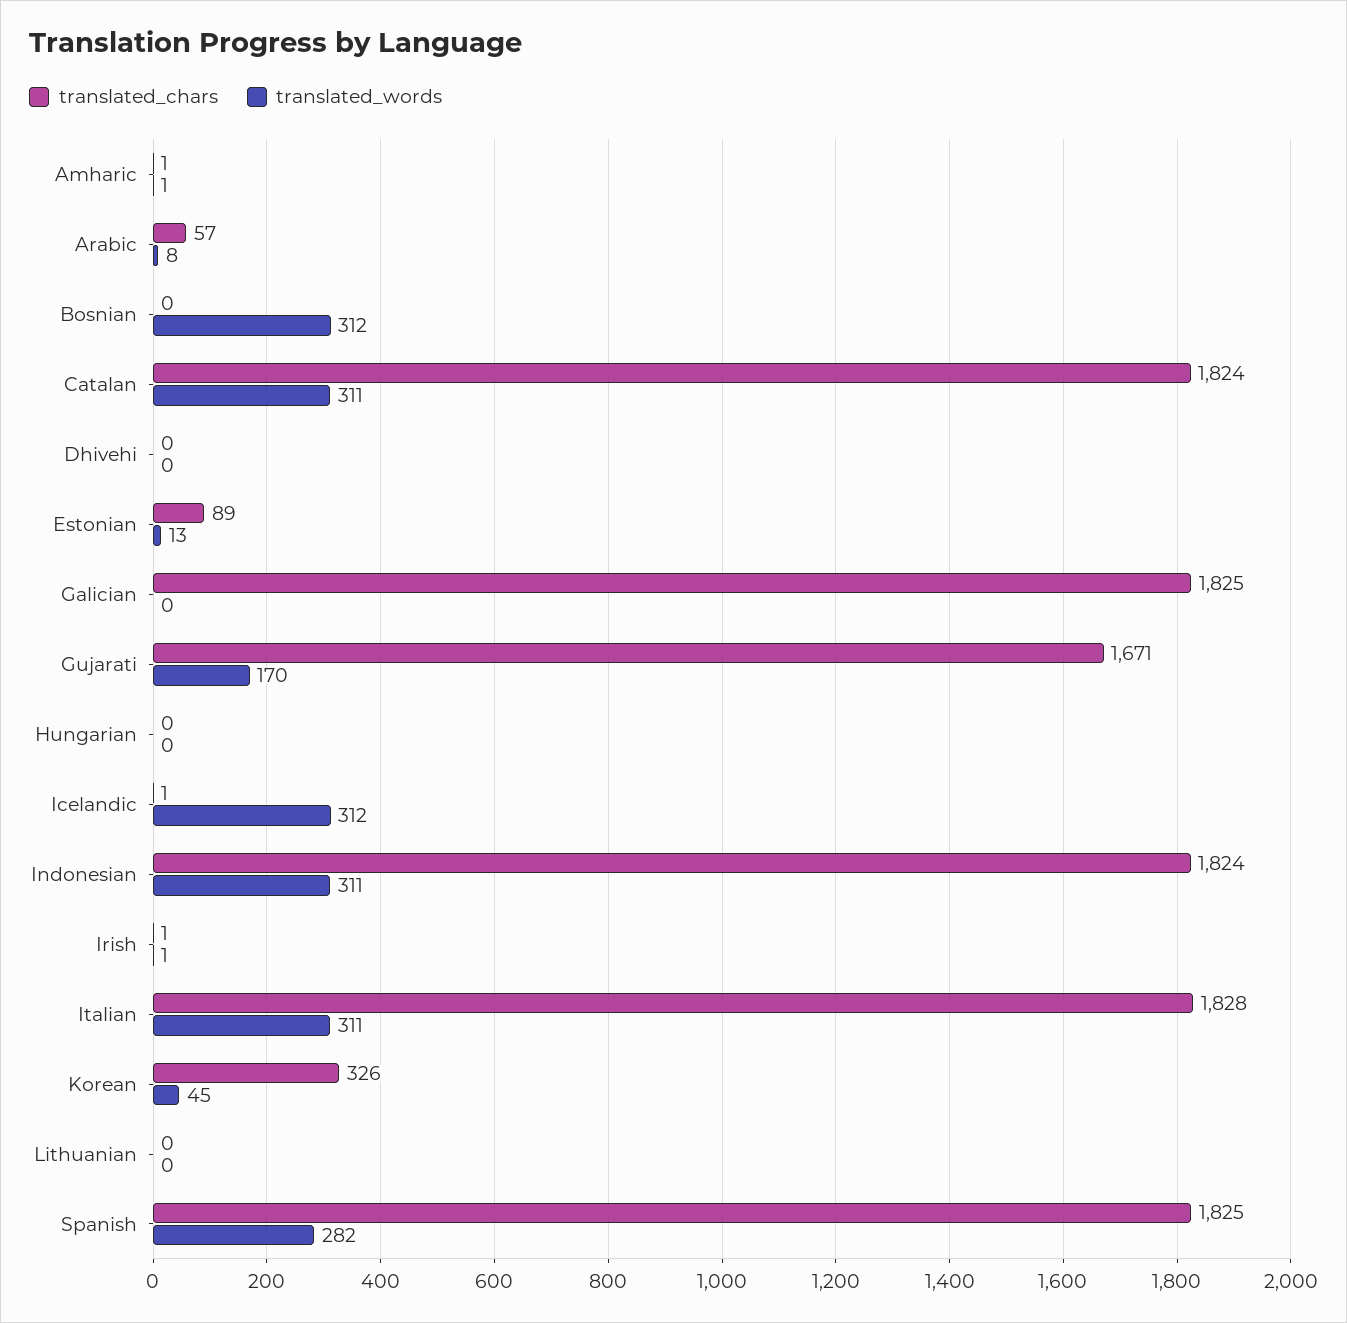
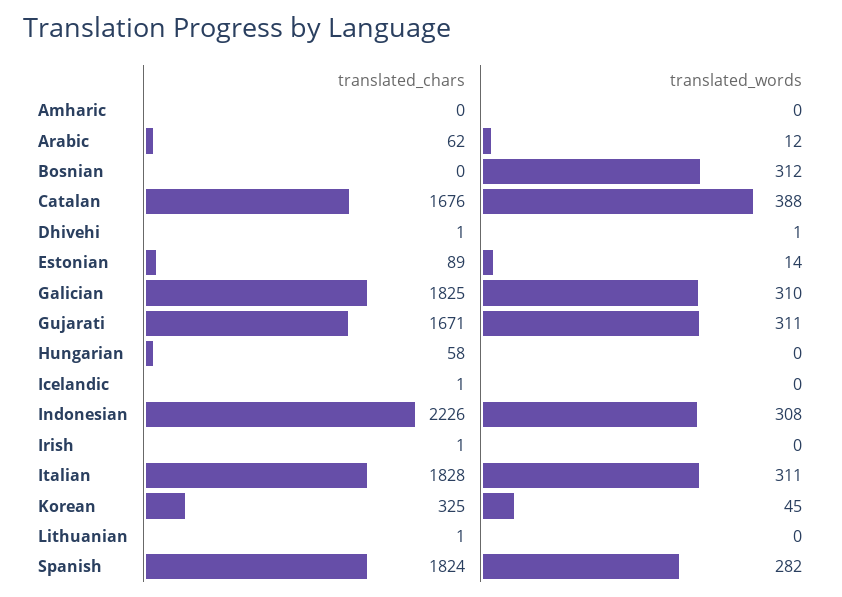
  {
    "translated_chars": {
-     "Amharic": 1,
+     "Amharic": 0,
-     "Arabic": 57,
+     "Arabic": 62,
      "Bosnian": 0,
-     "Catalan": 1824,
+     "Catalan": 1676,
-     "Dhivehi": 0,
+     "Dhivehi": 1,
      "Estonian": 89,
      "Galician": 1825,
      "Gujarati": 1671,
-     "Hungarian": 0,
+     "Hungarian": 58,
      "Icelandic": 1,
-     "Indonesian": 1824,
+     "Indonesian": 2226,
      "Irish": 1,
      "Italian": 1828,
-     "Korean": 326,
+     "Korean": 325,
-     "Lithuanian": 0,
+     "Lithuanian": 1,
-     "Spanish": 1825
+     "Spanish": 1824
    },
    "translated_words": {
-     "Amharic": 1,
+     "Amharic": 0,
-     "Arabic": 8,
+     "Arabic": 12,
      "Bosnian": 312,
-     "Catalan": 311,
+     "Catalan": 388,
-     "Dhivehi": 0,
+     "Dhivehi": 1,
-     "Estonian": 13,
+     "Estonian": 14,
-     "Galician": 0,
+     "Galician": 310,
-     "Gujarati": 170,
+     "Gujarati": 311,
      "Hungarian": 0,
-     "Icelandic": 312,
+     "Icelandic": 0,
-     "Indonesian": 311,
+     "Indonesian": 308,
-     "Irish": 1,
+     "Irish": 0,
      "Italian": 311,
      "Korean": 45,
      "Lithuanian": 0,
      "Spanish": 282
    }
  }

